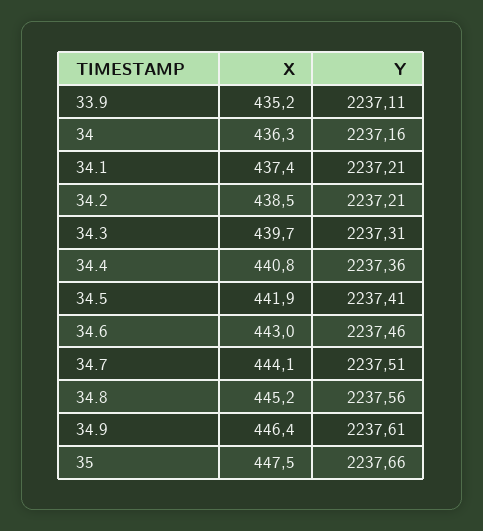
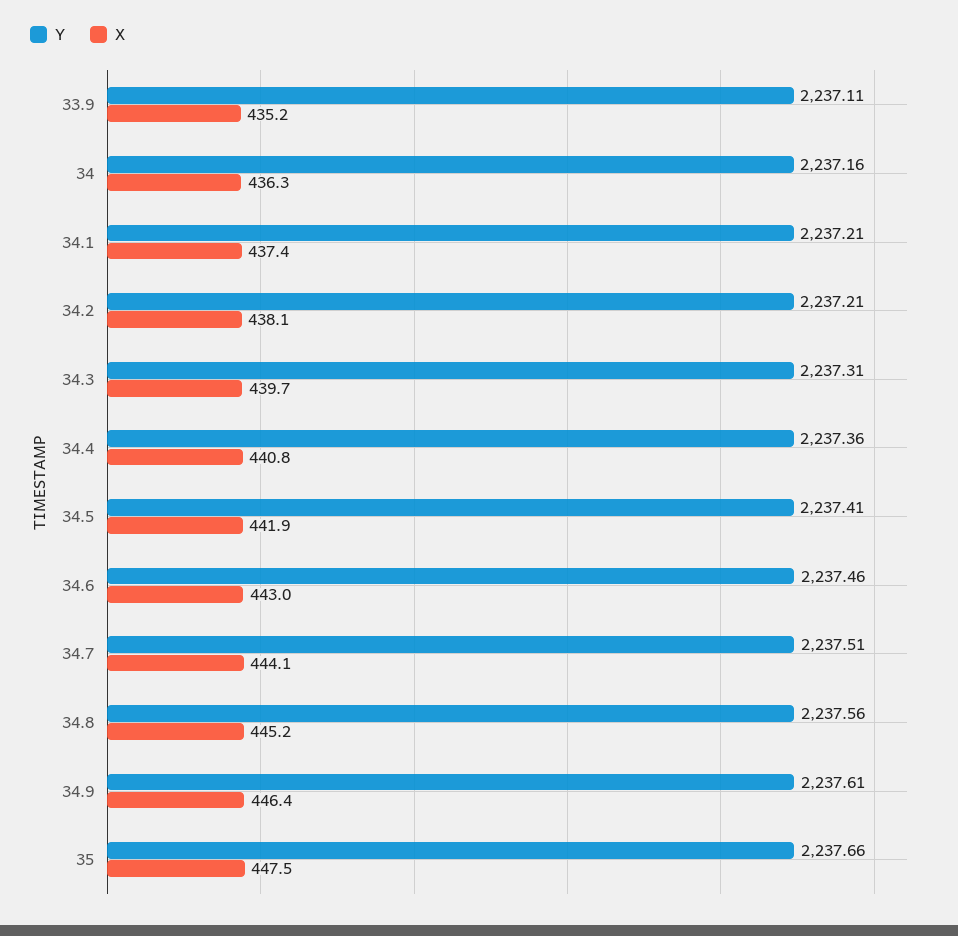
  {
    "X": {
      "33.9": 435.2,
      "34": 436.3,
      "34.1": 437.4,
-     "34.2": 438.5,
+     "34.2": 438.1,
      "34.3": 439.7,
      "34.4": 440.8,
      "34.5": 441.9,
      "34.6": 443,
      "34.7": 444.1,
      "34.8": 445.2,
      "34.9": 446.4,
      "35": 447.5
    },
    "Y": {
      "33.9": 2237.11,
      "34": 2237.16,
      "34.1": 2237.21,
      "34.2": 2237.21,
      "34.3": 2237.31,
      "34.4": 2237.36,
      "34.5": 2237.41,
      "34.6": 2237.46,
      "34.7": 2237.51,
      "34.8": 2237.56,
      "34.9": 2237.61,
      "35": 2237.66
    }
  }

